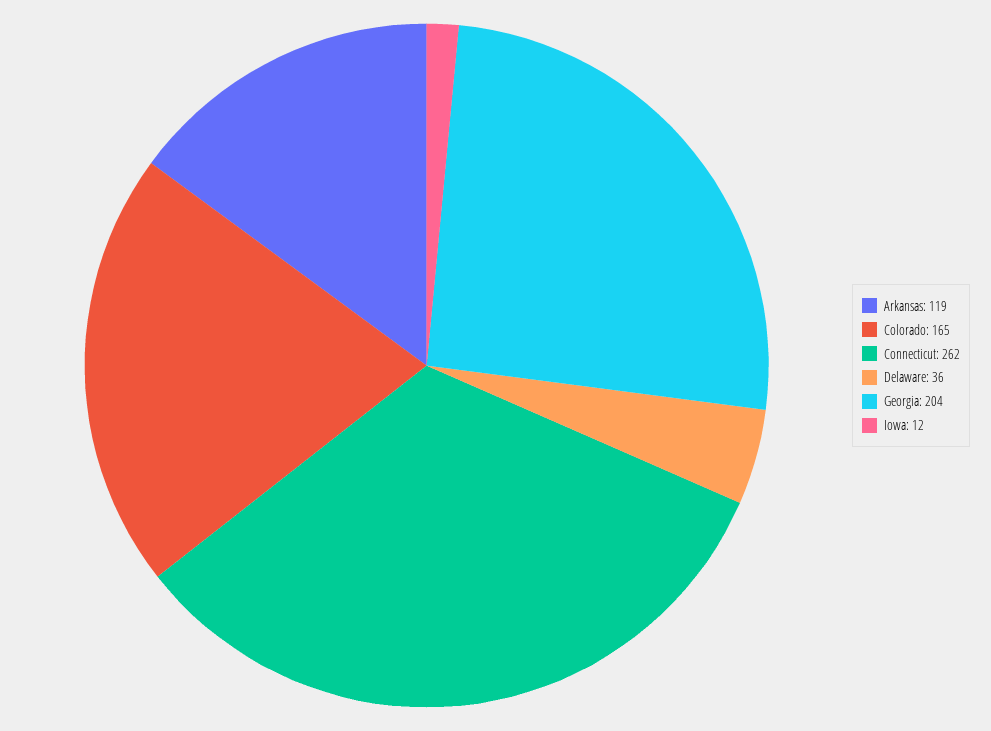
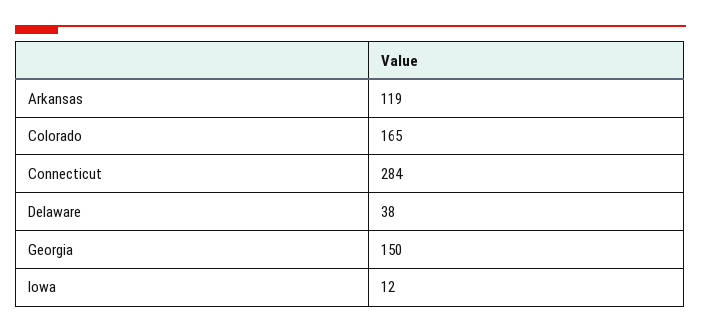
  {
    "Arkansas": 119,
    "Colorado": 165,
-   "Connecticut": 262,
+   "Connecticut": 284,
-   "Delaware": 36,
+   "Delaware": 38,
-   "Georgia": 204,
+   "Georgia": 150,
    "Iowa": 12
  }

